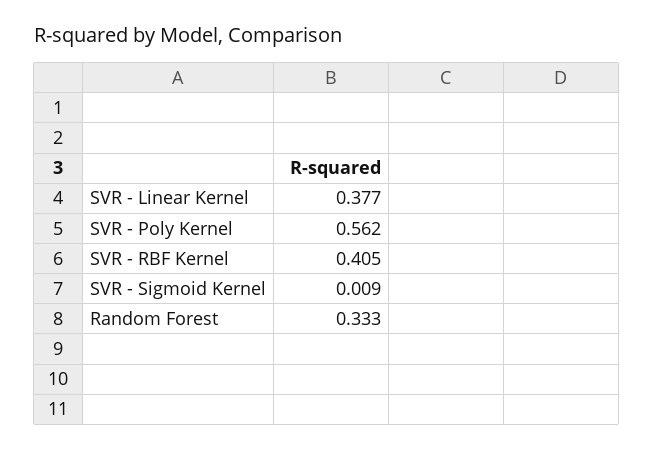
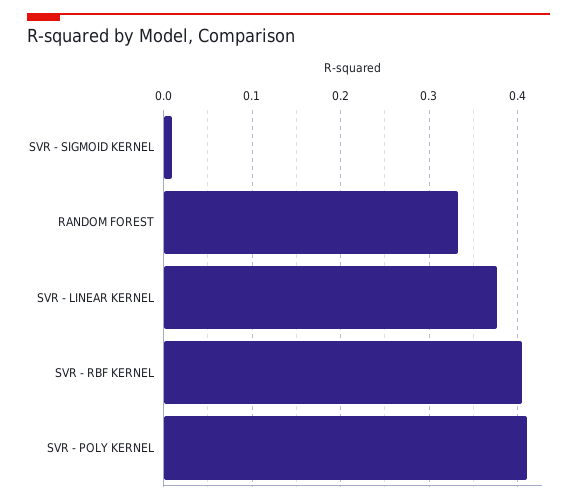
  {
    "SVR - Linear Kernel": 0.377,
-   "SVR - Poly Kernel": 0.562,
+   "SVR - Poly Kernel": 0.41,
    "SVR - RBF Kernel": 0.405,
    "SVR - Sigmoid Kernel": 0.009,
    "Random Forest": 0.333
  }

